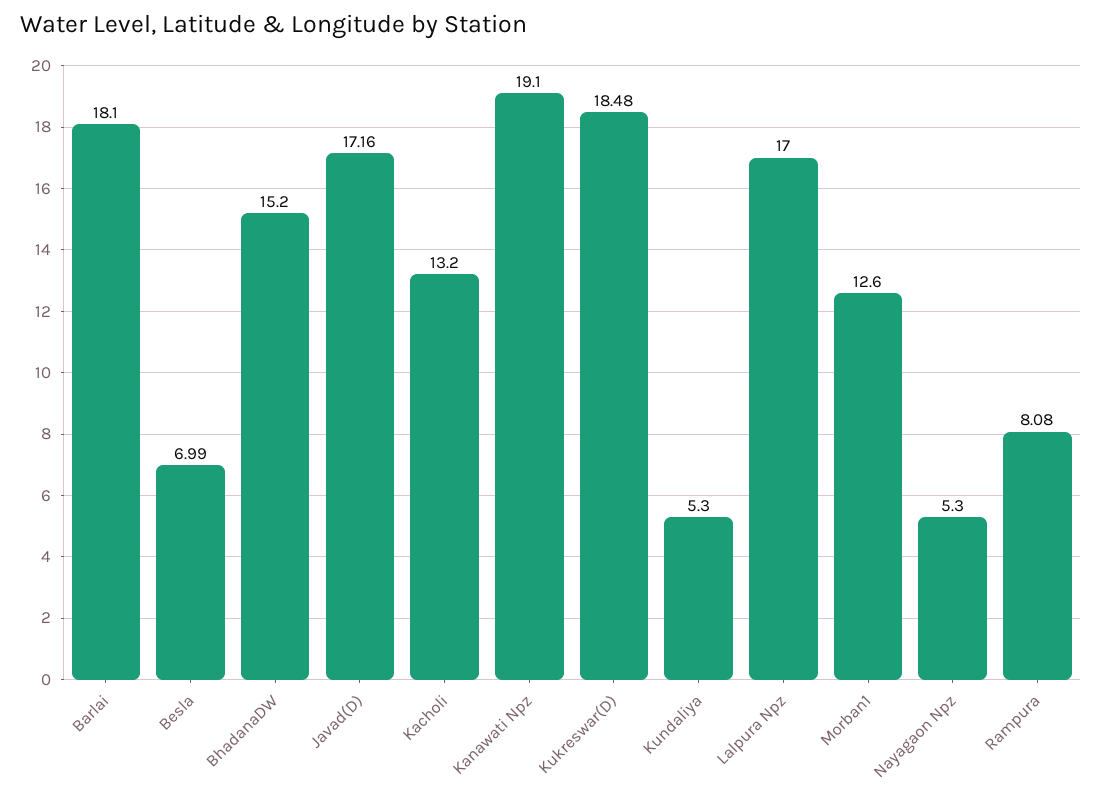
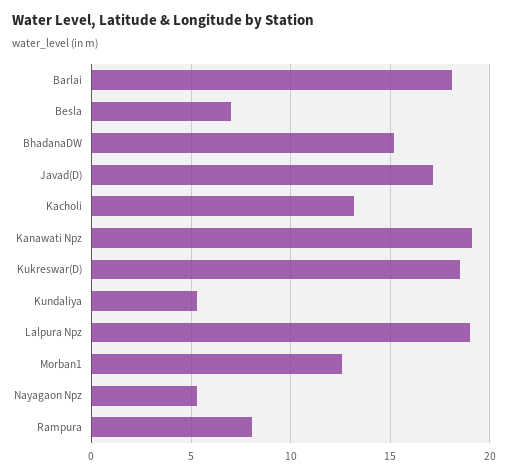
  {
    "Barlai": 18.1,
    "Besla": 6.99,
    "BhadanaDW": 15.2,
    "Javad(D)": 17.16,
    "Kacholi": 13.2,
    "Kanawati Npz": 19.1,
    "Kukreswar(D)": 18.48,
    "Kundaliya": 5.3,
-   "Lalpura Npz": 17,
+   "Lalpura Npz": 19,
    "Morban1": 12.6,
    "Nayagaon Npz": 5.3,
    "Rampura": 8.08
  }

